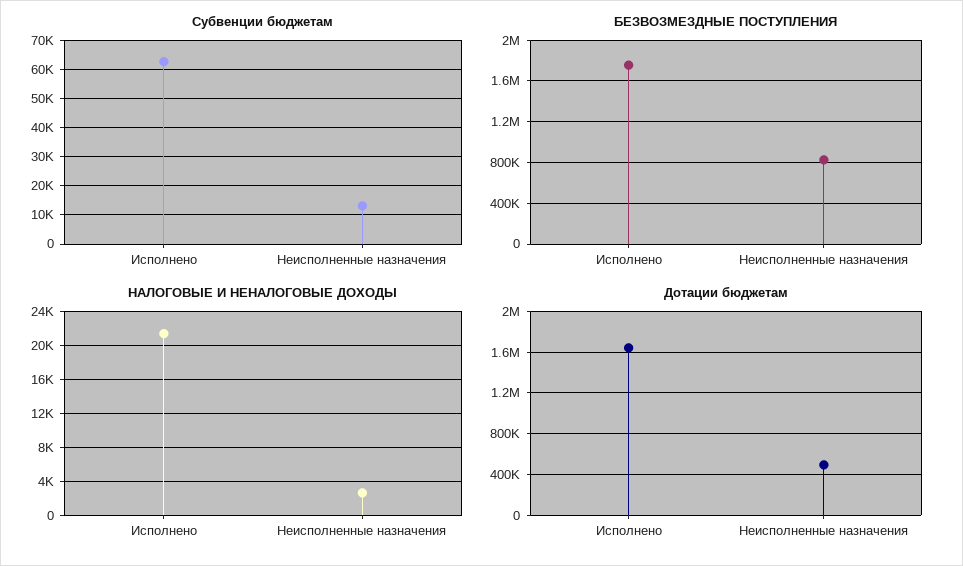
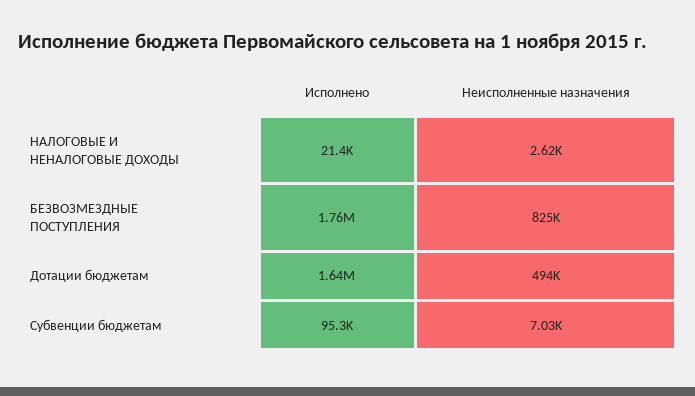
  {
    "Субвенции бюджетам": {
-     "Исполнено": 62500,
+     "Исполнено": 95300,
-     "Неисполненные назначения": 12500
+     "Неисполненные назначения": 7030
    },
    "БЕЗВОЗМЕЗДНЫЕ ПОСТУПЛЕНИЯ": {
      "Исполнено": 1760000,
      "Неисполненные назначения": 825000
    },
    "НАЛОГОВЫЕ И НЕНАЛОГОВЫЕ ДОХОДЫ": {
      "Исполнено": 21400,
      "Неисполненные назначения": 2620
    },
    "Дотации бюджетам": {
      "Исполнено": 1640000,
      "Неисполненные назначения": 494000
    }
  }

